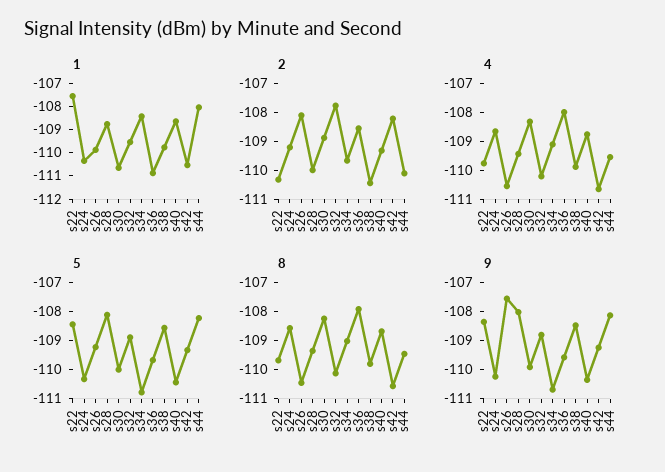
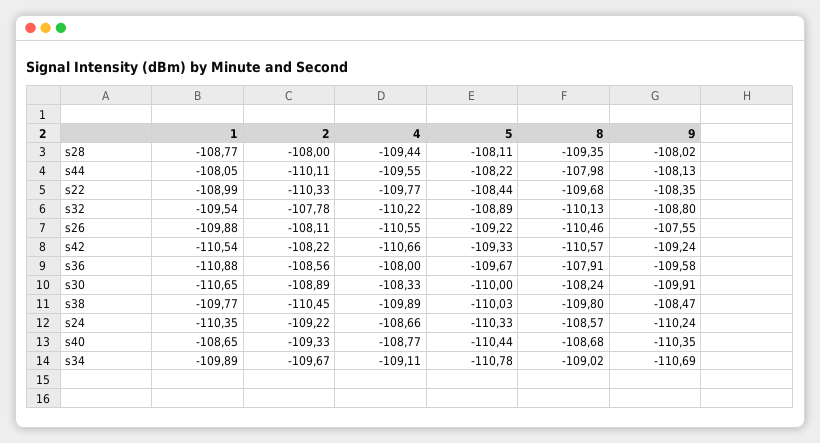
  {
    "1": {
-     "s22": -107.5,
+     "s22": -108.99,
      "s24": -110.35,
      "s26": -109.88,
      "s28": -108.77,
      "s30": -110.65,
      "s32": -109.54,
-     "s34": -108.5,
+     "s34": -109.89,
      "s36": -110.88,
      "s38": -109.77,
      "s40": -108.65,
      "s42": -110.54,
      "s44": -108.05
    },
    "2": {
      "s22": -110.33,
      "s24": -109.22,
      "s26": -108.11,
-     "s28": -110,
+     "s28": -108,
      "s30": -108.89,
      "s32": -107.78,
      "s34": -109.67,
      "s36": -108.56,
      "s38": -110.45,
      "s40": -109.33,
      "s42": -108.22,
      "s44": -110.11
    },
    "4": {
      "s22": -109.77,
      "s24": -108.66,
      "s26": -110.55,
      "s28": -109.44,
      "s30": -108.33,
      "s32": -110.22,
      "s34": -109.11,
      "s36": -108,
      "s38": -109.89,
      "s40": -108.77,
      "s42": -110.66,
      "s44": -109.55
    },
    "5": {
      "s22": -108.44,
      "s24": -110.33,
      "s26": -109.22,
      "s28": -108.11,
      "s30": -110,
      "s32": -108.89,
      "s34": -110.78,
      "s36": -109.67,
-     "s38": -108.5,
+     "s38": -110.03,
      "s40": -110.44,
      "s42": -109.33,
      "s44": -108.22
    },
    "8": {
      "s22": -109.68,
      "s24": -108.57,
      "s26": -110.46,
      "s28": -109.35,
      "s30": -108.24,
      "s32": -110.13,
      "s34": -109.02,
      "s36": -107.91,
      "s38": -109.8,
      "s40": -108.68,
      "s42": -110.57,
-     "s44": -109.5
+     "s44": -107.98
    },
    "9": {
      "s22": -108.35,
      "s24": -110.24,
      "s26": -107.55,
      "s28": -108.02,
      "s30": -109.91,
      "s32": -108.8,
      "s34": -110.69,
      "s36": -109.58,
      "s38": -108.47,
      "s40": -110.35,
      "s42": -109.24,
      "s44": -108.13
    }
  }

